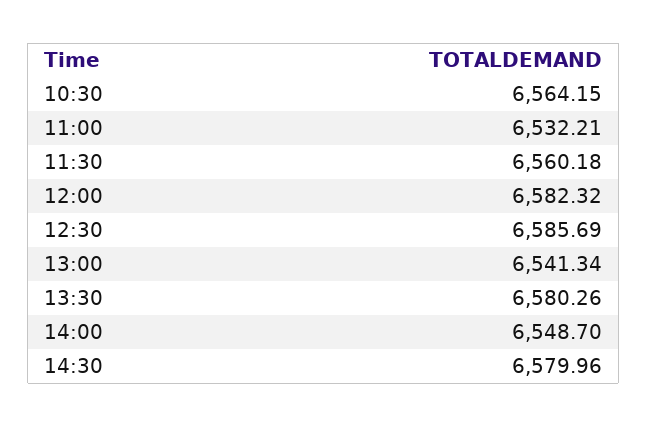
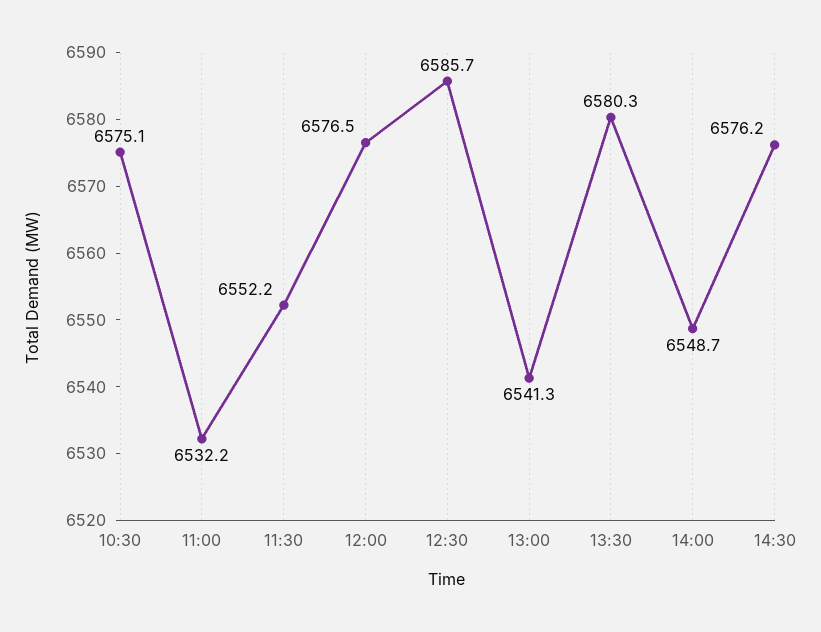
  {
-   "10:30": 6564.15,
+   "10:30": 6575.1,
    "11:00": 6532.21,
-   "11:30": 6560.18,
+   "11:30": 6552.2,
-   "12:00": 6582.32,
+   "12:00": 6576.5,
    "12:30": 6585.69,
    "13:00": 6541.34,
    "13:30": 6580.26,
    "14:00": 6548.7,
-   "14:30": 6579.96
+   "14:30": 6576.2
  }

